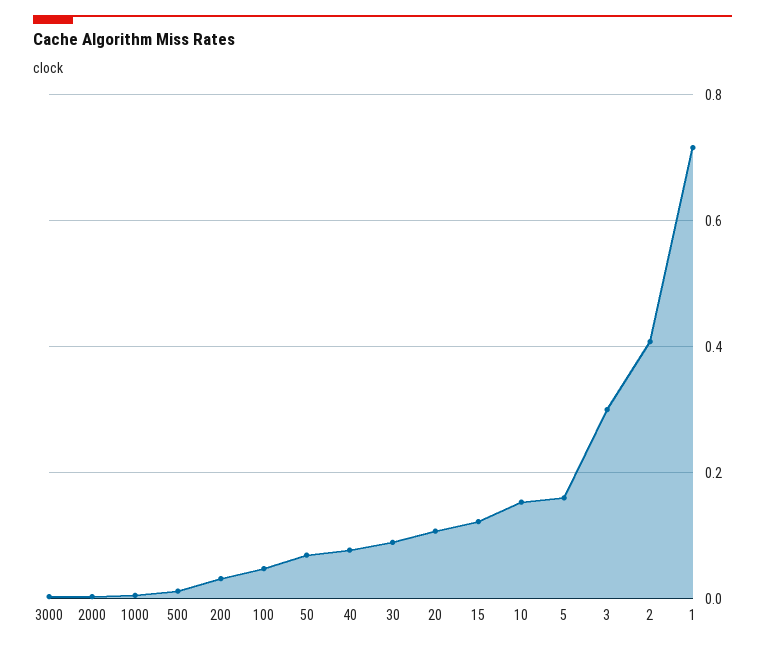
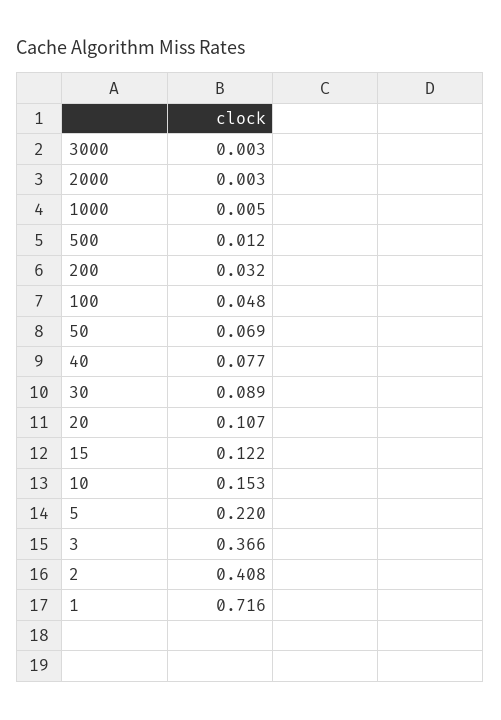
  {
    "3000": 0.003,
    "2000": 0.003,
    "1000": 0.005,
    "500": 0.012,
    "200": 0.032,
    "100": 0.048,
    "50": 0.069,
    "40": 0.077,
    "30": 0.089,
    "20": 0.107,
    "15": 0.122,
    "10": 0.153,
-   "5": 0.16,
+   "5": 0.22,
-   "3": 0.3,
+   "3": 0.366,
    "2": 0.408,
    "1": 0.716
  }

